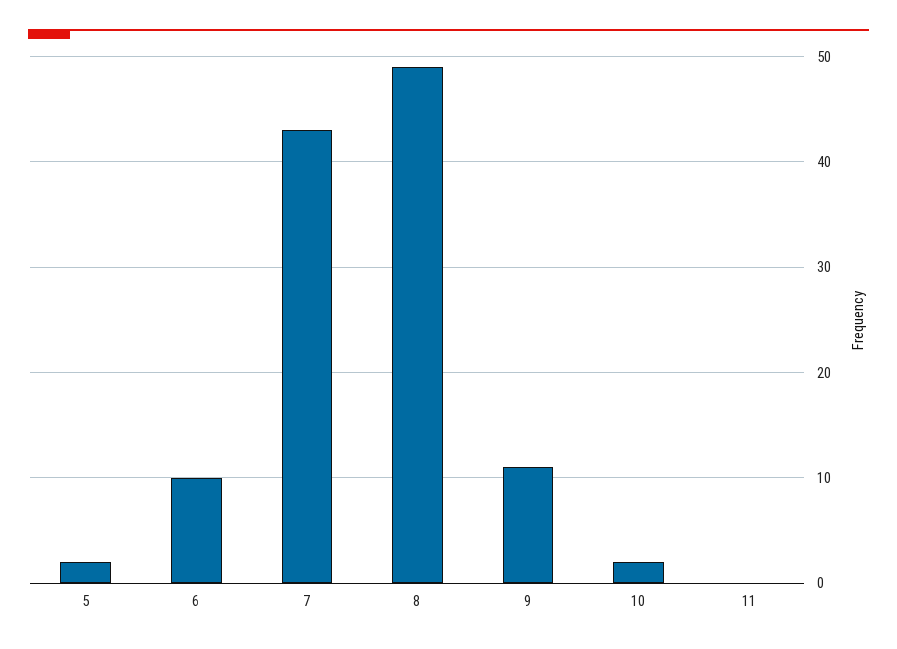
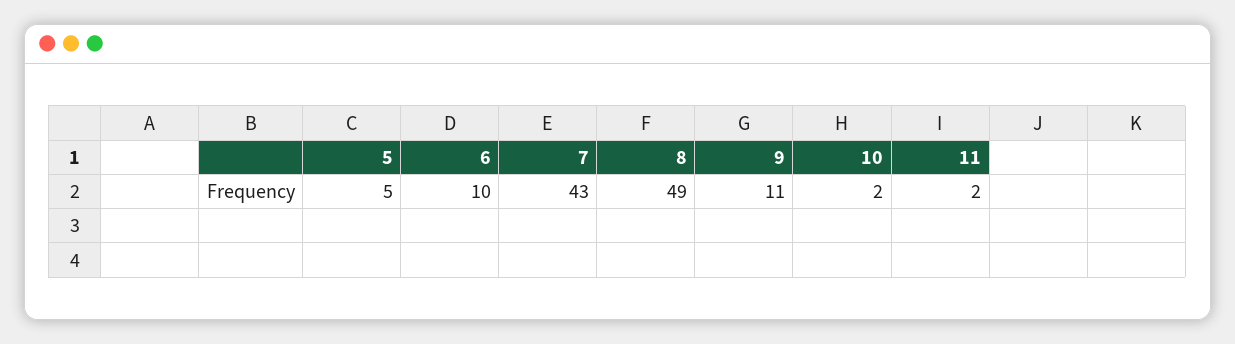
  {
-   "5": 2,
+   "5": 5,
    "6": 10,
    "7": 43,
    "8": 49,
    "9": 11,
    "10": 2,
-   "11": 0
+   "11": 2
  }

